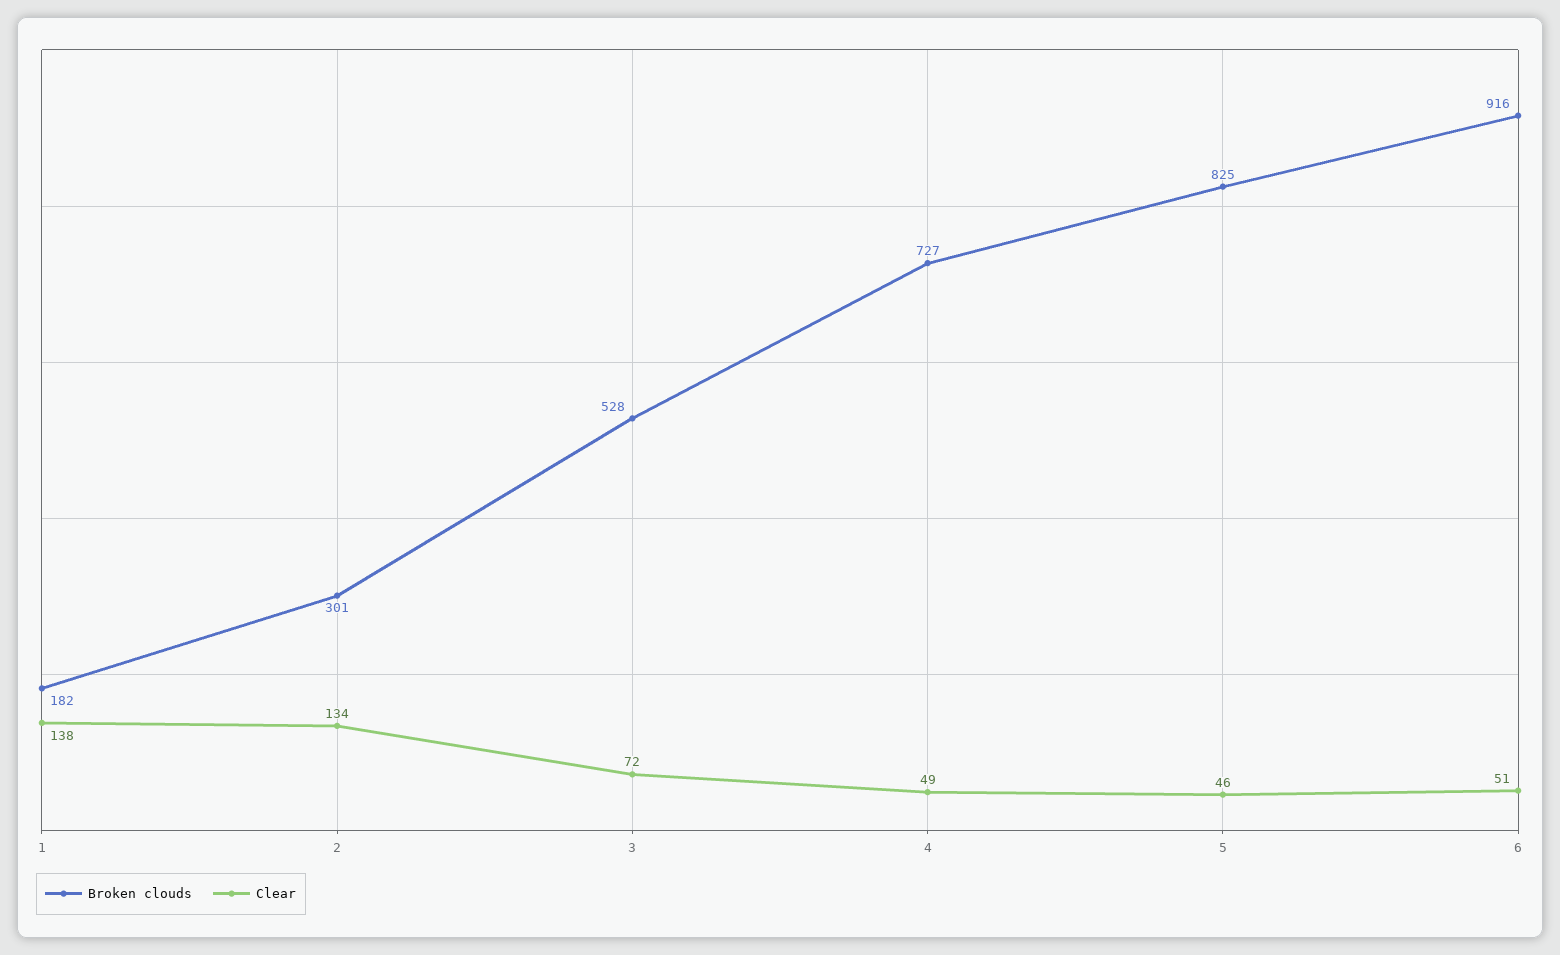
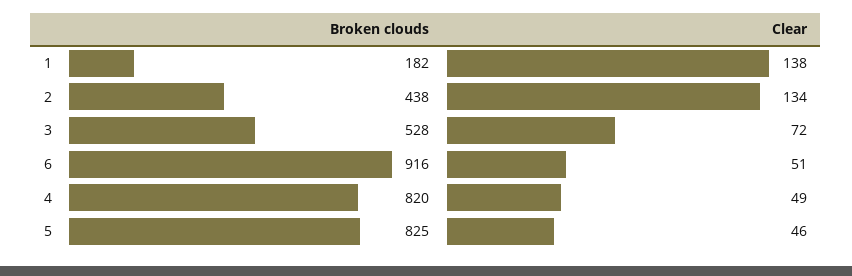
  {
    "Broken clouds": {
      "1": 182,
-     "2": 301,
+     "2": 438,
      "3": 528,
-     "4": 727,
+     "4": 820,
      "5": 825,
      "6": 916
    },
    "Clear": {
      "1": 138,
      "2": 134,
      "3": 72,
      "4": 49,
      "5": 46,
      "6": 51
    }
  }

